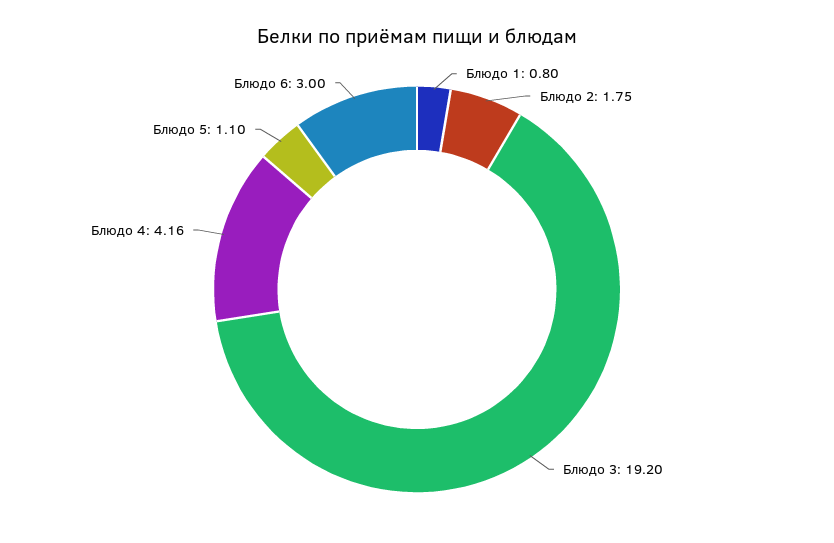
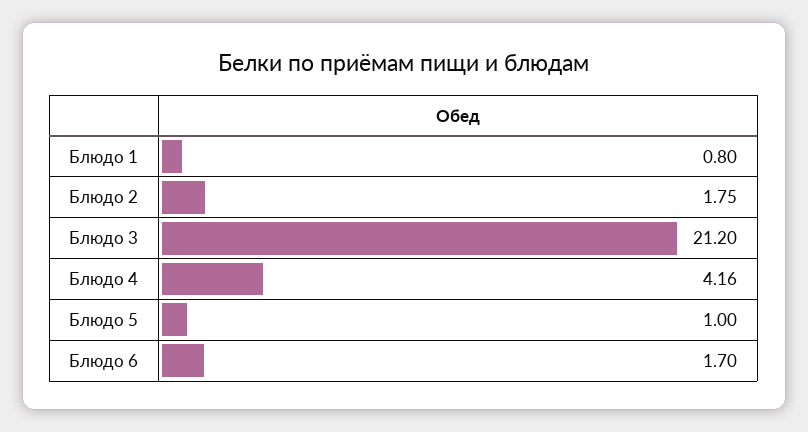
  {
    "Блюдо 1": 0.8,
    "Блюдо 2": 1.75,
-   "Блюдо 3": 19.2,
+   "Блюдо 3": 21.2,
    "Блюдо 4": 4.16,
-   "Блюдо 5": 1.1,
+   "Блюдо 5": 1,
-   "Блюдо 6": 3
+   "Блюдо 6": 1.7
  }

